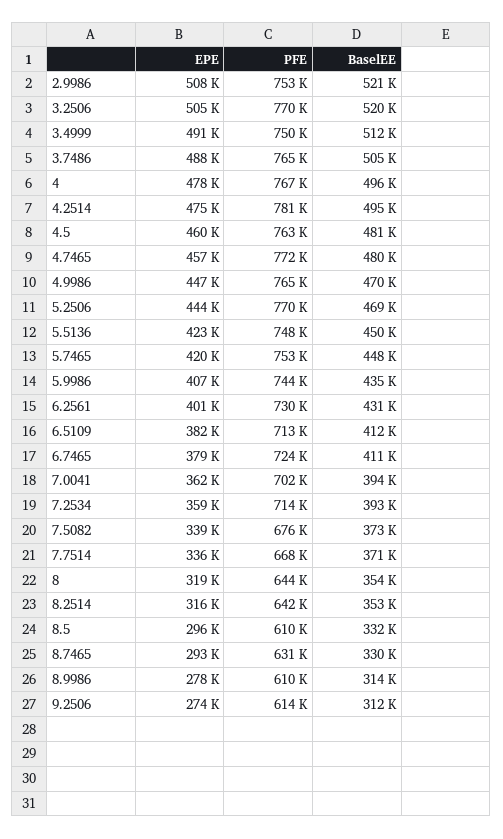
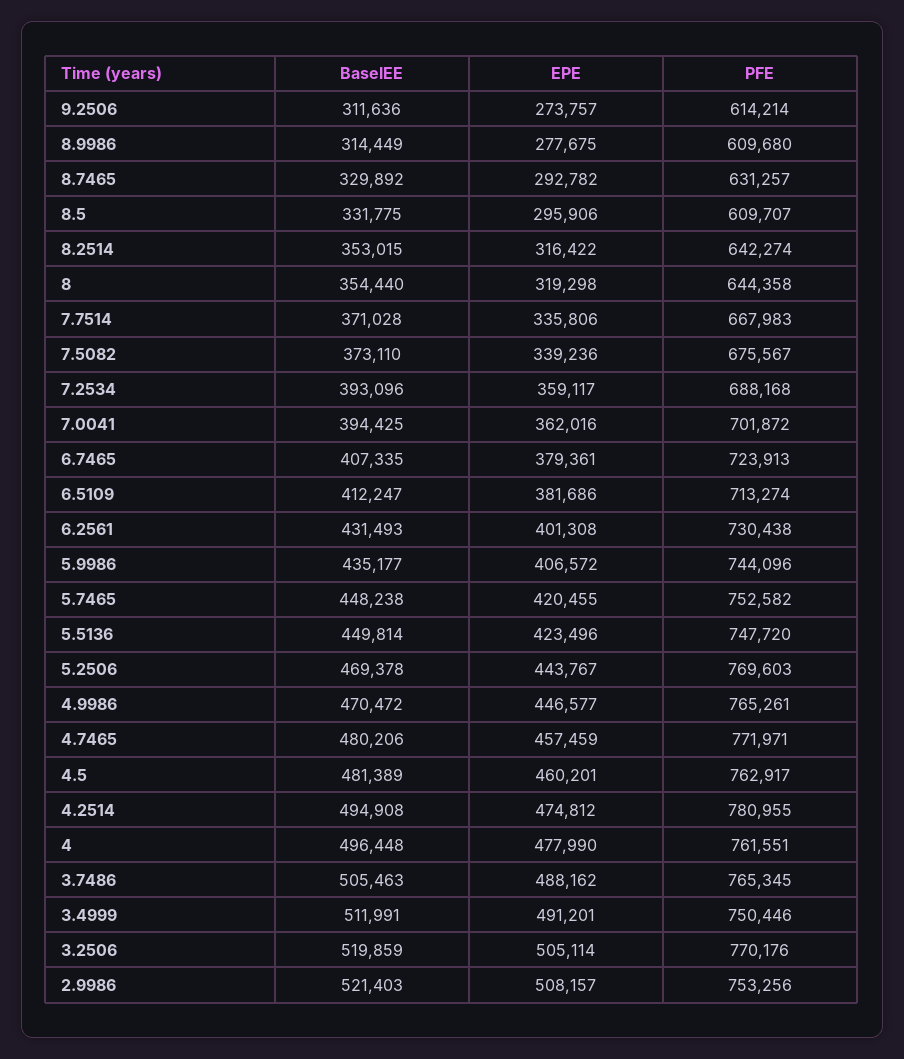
  {
    "EPE": {
      "2.9986": 508157,
      "3.2506": 505114,
      "3.4999": 491201,
      "3.7486": 488162,
      "4": 477990,
      "4.2514": 474812,
      "4.5": 460201,
      "4.7465": 457459,
      "4.9986": 446577,
      "5.2506": 443767,
      "5.5136": 423496,
      "5.7465": 420455,
      "5.9986": 406572,
      "6.2561": 401308,
      "6.5109": 381686,
      "6.7465": 379361,
      "7.0041": 362016,
      "7.2534": 359117,
      "7.5082": 339236,
      "7.7514": 335806,
      "8": 319298,
      "8.2514": 316422,
      "8.5": 295906,
      "8.7465": 292782,
      "8.9986": 277675,
      "9.2506": 273757
    },
    "PFE": {
      "2.9986": 753256,
      "3.2506": 770176,
      "3.4999": 750446,
      "3.7486": 765345,
-     "4": 767000,
+     "4": 761551,
      "4.2514": 780955,
      "4.5": 762917,
      "4.7465": 771971,
      "4.9986": 765261,
      "5.2506": 769603,
      "5.5136": 747720,
      "5.7465": 752582,
      "5.9986": 744096,
      "6.2561": 730438,
      "6.5109": 713274,
      "6.7465": 723913,
      "7.0041": 701872,
-     "7.2534": 714000,
+     "7.2534": 688168,
      "7.5082": 675567,
      "7.7514": 667983,
      "8": 644358,
      "8.2514": 642274,
      "8.5": 609707,
      "8.7465": 631257,
      "8.9986": 609680,
      "9.2506": 614214
    },
    "BaselEE": {
      "2.9986": 521403,
      "3.2506": 519859,
      "3.4999": 511991,
      "3.7486": 505463,
      "4": 496448,
      "4.2514": 494908,
      "4.5": 481389,
      "4.7465": 480206,
      "4.9986": 470472,
      "5.2506": 469378,
      "5.5136": 449814,
      "5.7465": 448238,
      "5.9986": 435177,
      "6.2561": 431493,
      "6.5109": 412247,
-     "6.7465": 411000,
+     "6.7465": 407335,
      "7.0041": 394425,
      "7.2534": 393096,
      "7.5082": 373110,
      "7.7514": 371028,
      "8": 354440,
      "8.2514": 353015,
      "8.5": 331775,
      "8.7465": 329892,
      "8.9986": 314449,
      "9.2506": 311636
    }
  }

